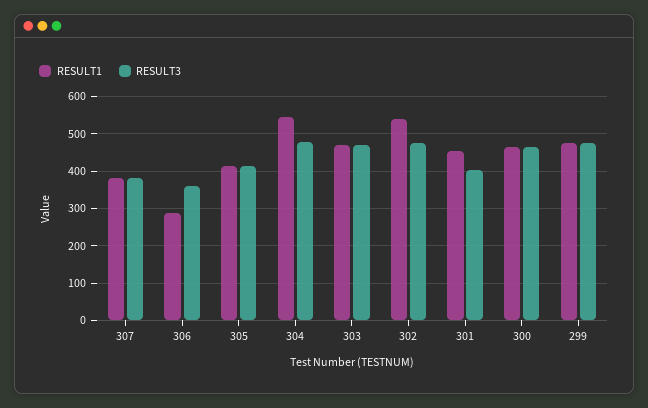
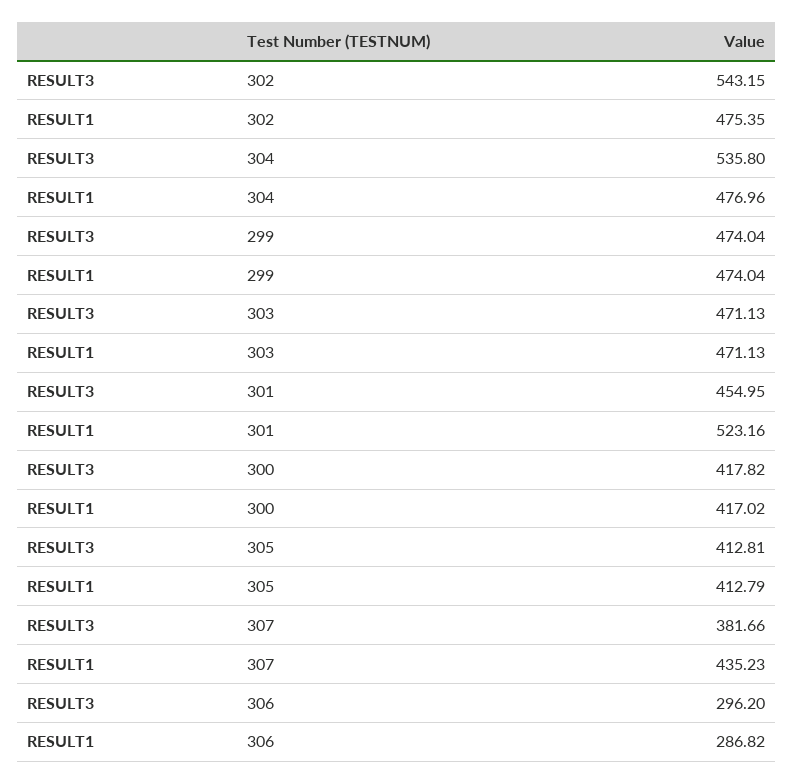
  {
    "RESULT1": {
-     "307": 380,
+     "307": 435.23,
      "306": 286.82,
      "305": 412.79,
-     "304": 540,
+     "304": 476.96,
      "303": 471.13,
-     "302": 540,
+     "302": 475.35,
-     "301": 460,
+     "301": 523.16,
-     "300": 460,
+     "300": 417.02,
      "299": 474.04
    },
    "RESULT3": {
      "307": 381.66,
-     "306": 360,
+     "306": 296.2,
      "305": 412.81,
-     "304": 480,
+     "304": 535.8,
      "303": 471.13,
-     "302": 480,
+     "302": 543.15,
-     "301": 400,
+     "301": 454.95,
-     "300": 460,
+     "300": 417.82,
      "299": 474.04
    }
  }

